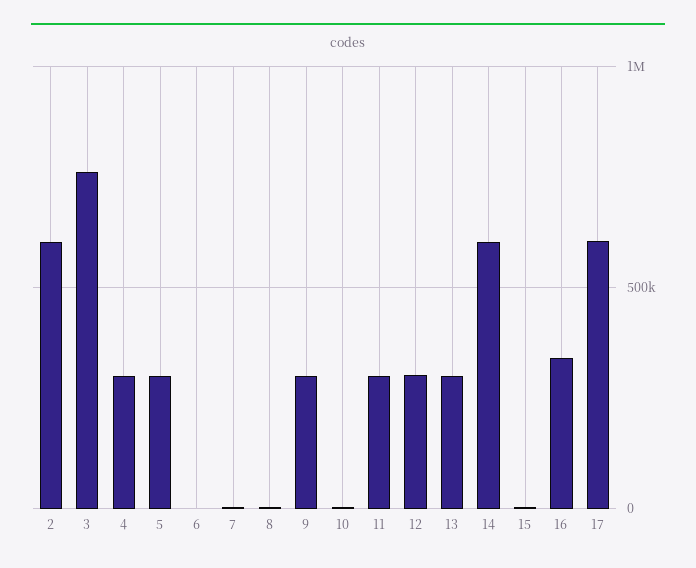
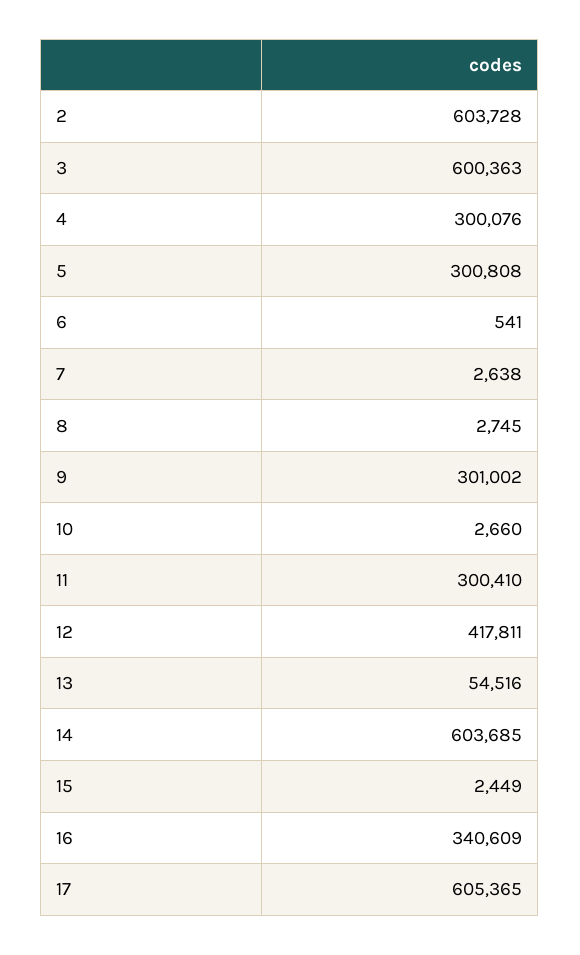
  {
    "2": 603728,
-   "3": 750000,
+   "3": 600363,
    "4": 300076,
    "5": 300808,
    "6": 541,
    "7": 2638,
    "8": 2745,
    "9": 301002,
    "10": 2660,
    "11": 300410,
-   "12": 300000,
+   "12": 417811,
-   "13": 300000,
+   "13": 54516,
    "14": 603685,
    "15": 2449,
    "16": 340609,
    "17": 605365
  }

